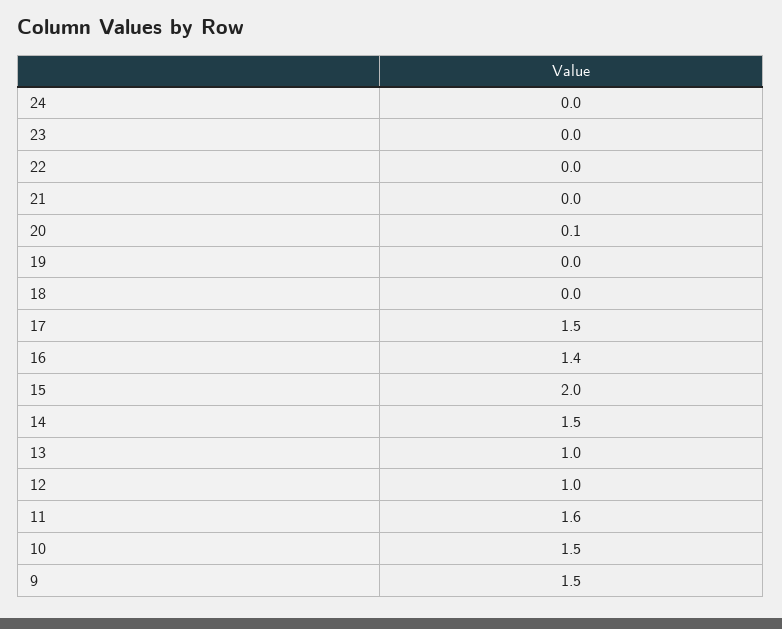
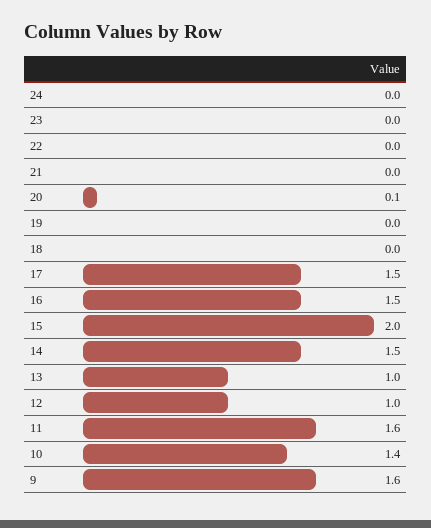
  {
    "24": 0,
    "23": 0,
    "22": 0,
    "21": 0,
    "20": 0.1,
    "19": 0,
    "18": 0,
    "17": 1.5,
-   "16": 1.4,
+   "16": 1.5,
    "15": 2,
    "14": 1.5,
    "13": 1,
    "12": 1,
    "11": 1.6,
-   "10": 1.5,
+   "10": 1.4,
-   "9": 1.5
+   "9": 1.6
  }

